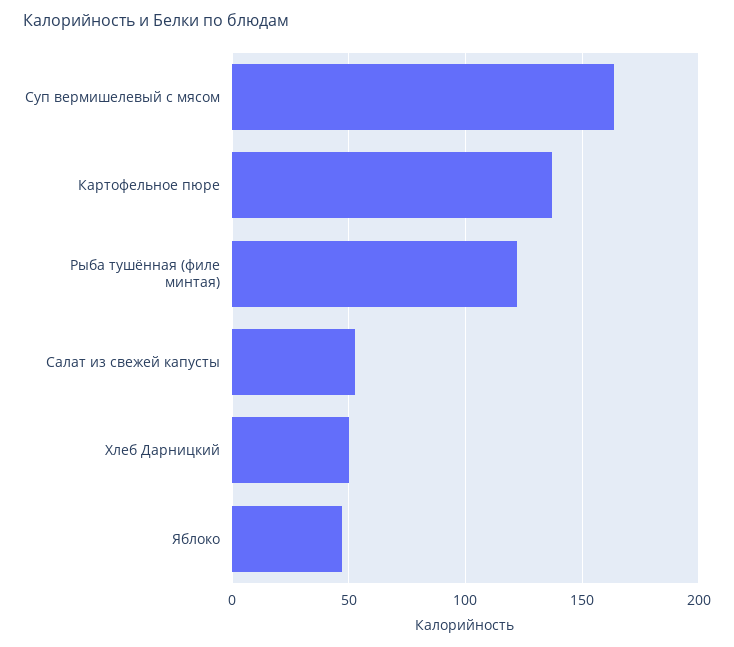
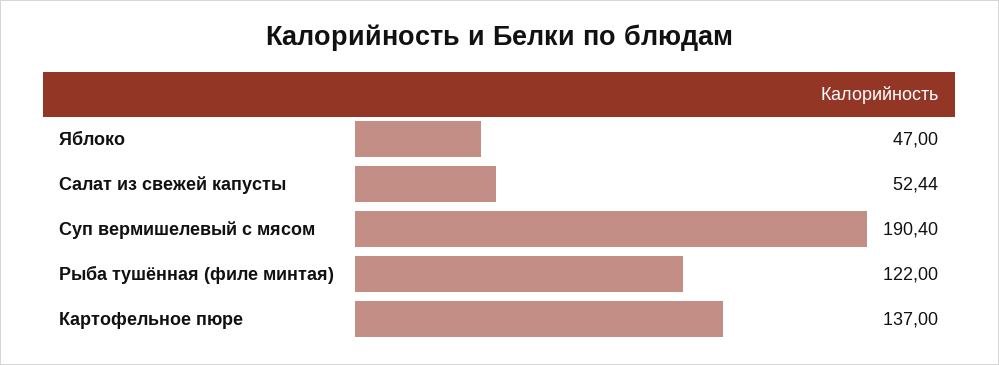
  {
-   "Суп вермишелевый с мясом": 165,
+   "Суп вермишелевый с мясом": 190.4,
    "Картофельное пюре": 137,
    "Рыба тушённая (филе минтая)": 122,
    "Салат из свежей капусты": 52.44,
-   "Хлеб Дарницкий": 50,
    "Яблоко": 47
  }

